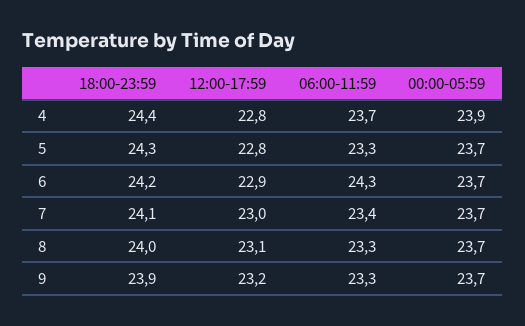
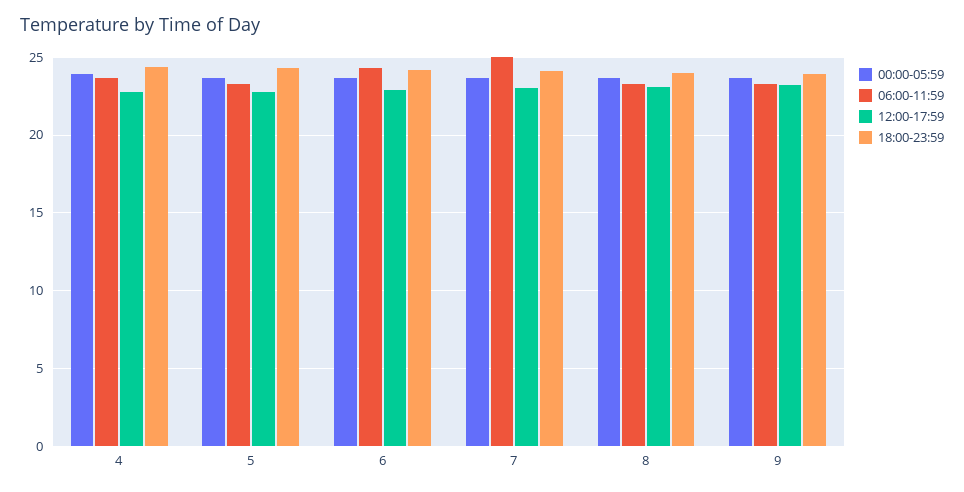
  {
    "18:00-23:59": {
      "4": 24.4,
      "5": 24.3,
      "6": 24.2,
      "7": 24.1,
      "8": 24,
      "9": 23.9
    },
    "12:00-17:59": {
      "4": 22.8,
      "5": 22.8,
      "6": 22.9,
      "7": 23,
      "8": 23.1,
      "9": 23.2
    },
    "06:00-11:59": {
      "4": 23.7,
      "5": 23.3,
      "6": 24.3,
-     "7": 23.4,
+     "7": 25,
      "8": 23.3,
      "9": 23.3
    },
    "00:00-05:59": {
      "4": 23.9,
      "5": 23.7,
      "6": 23.7,
      "7": 23.7,
      "8": 23.7,
      "9": 23.7
    }
  }

